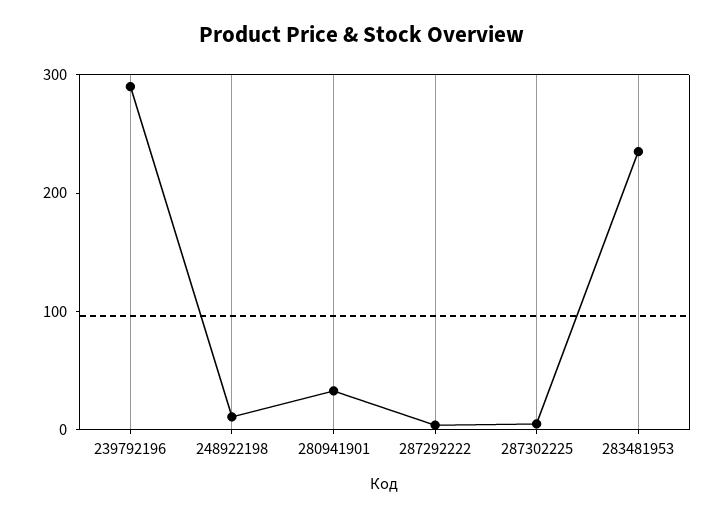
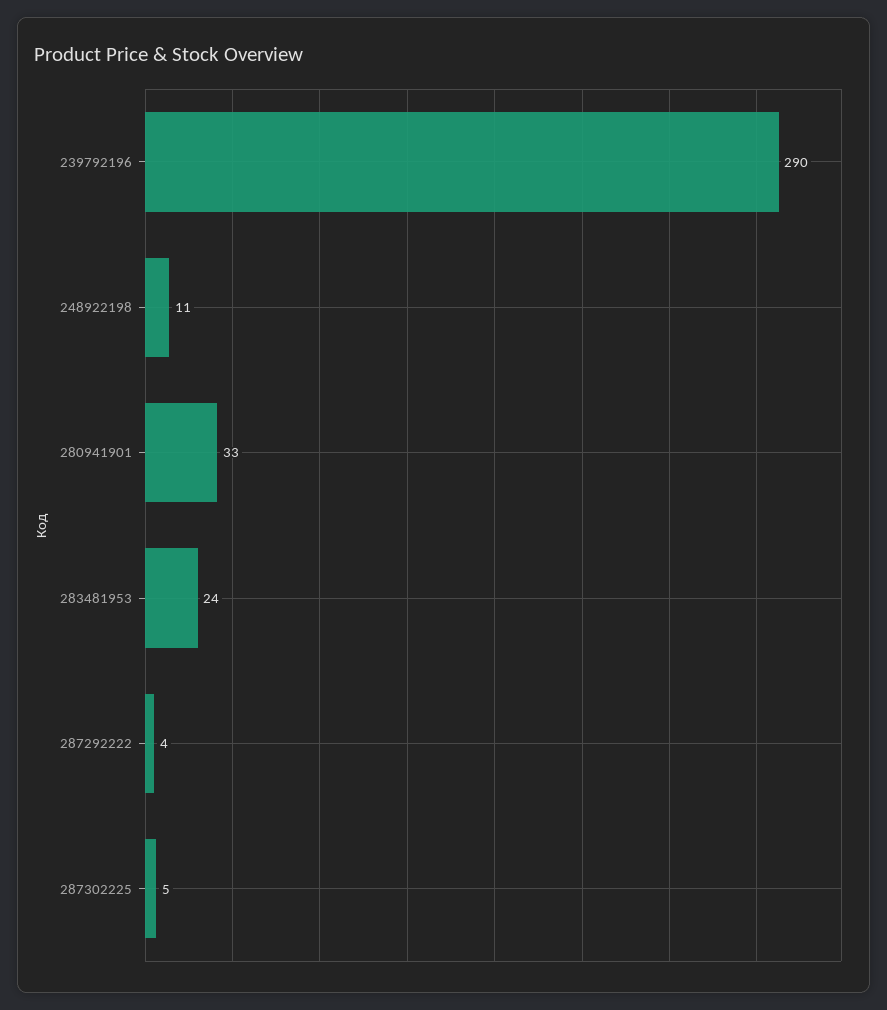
  {
    "239792196": 290,
    "248922198": 11,
    "280941901": 33,
    "287292222": 4,
    "287302225": 5,
-   "283481953": 240
+   "283481953": 24
  }

